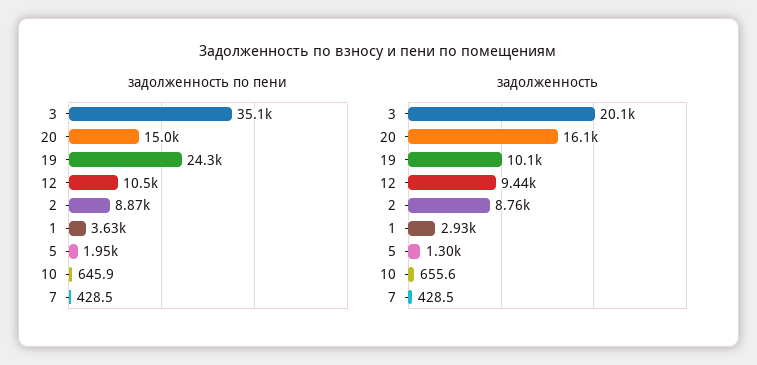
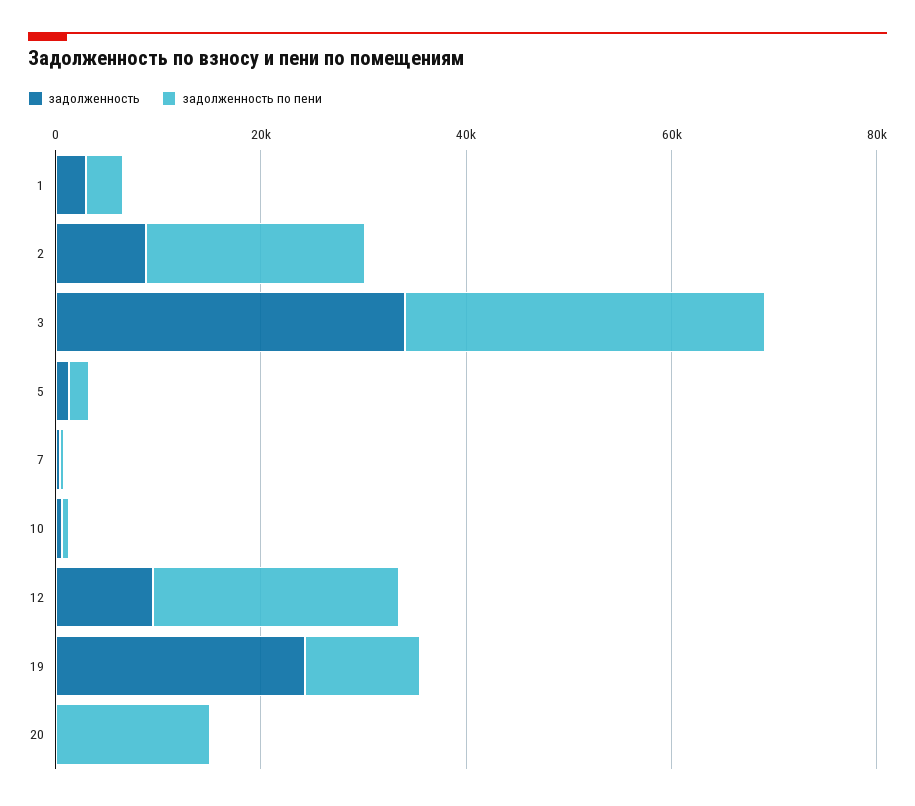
  {
    "задолженность по пени": {
      "3": 35100,
      "20": 15000,
-     "19": 24300,
+     "19": 10000,
-     "12": 10500,
+     "12": 25000,
-     "2": 8870,
+     "2": 20000,
      "1": 3630,
      "5": 1950,
      "10": 645.9,
      "7": 428.5
    },
    "задолженность": {
-     "3": 20100,
+     "3": 35000,
-     "20": 16100,
+     "20": 0,
-     "19": 10100,
+     "19": 25000,
      "12": 9440,
      "2": 8760,
      "1": 2930,
      "5": 1300,
      "10": 655.6,
      "7": 428.5
    }
  }

